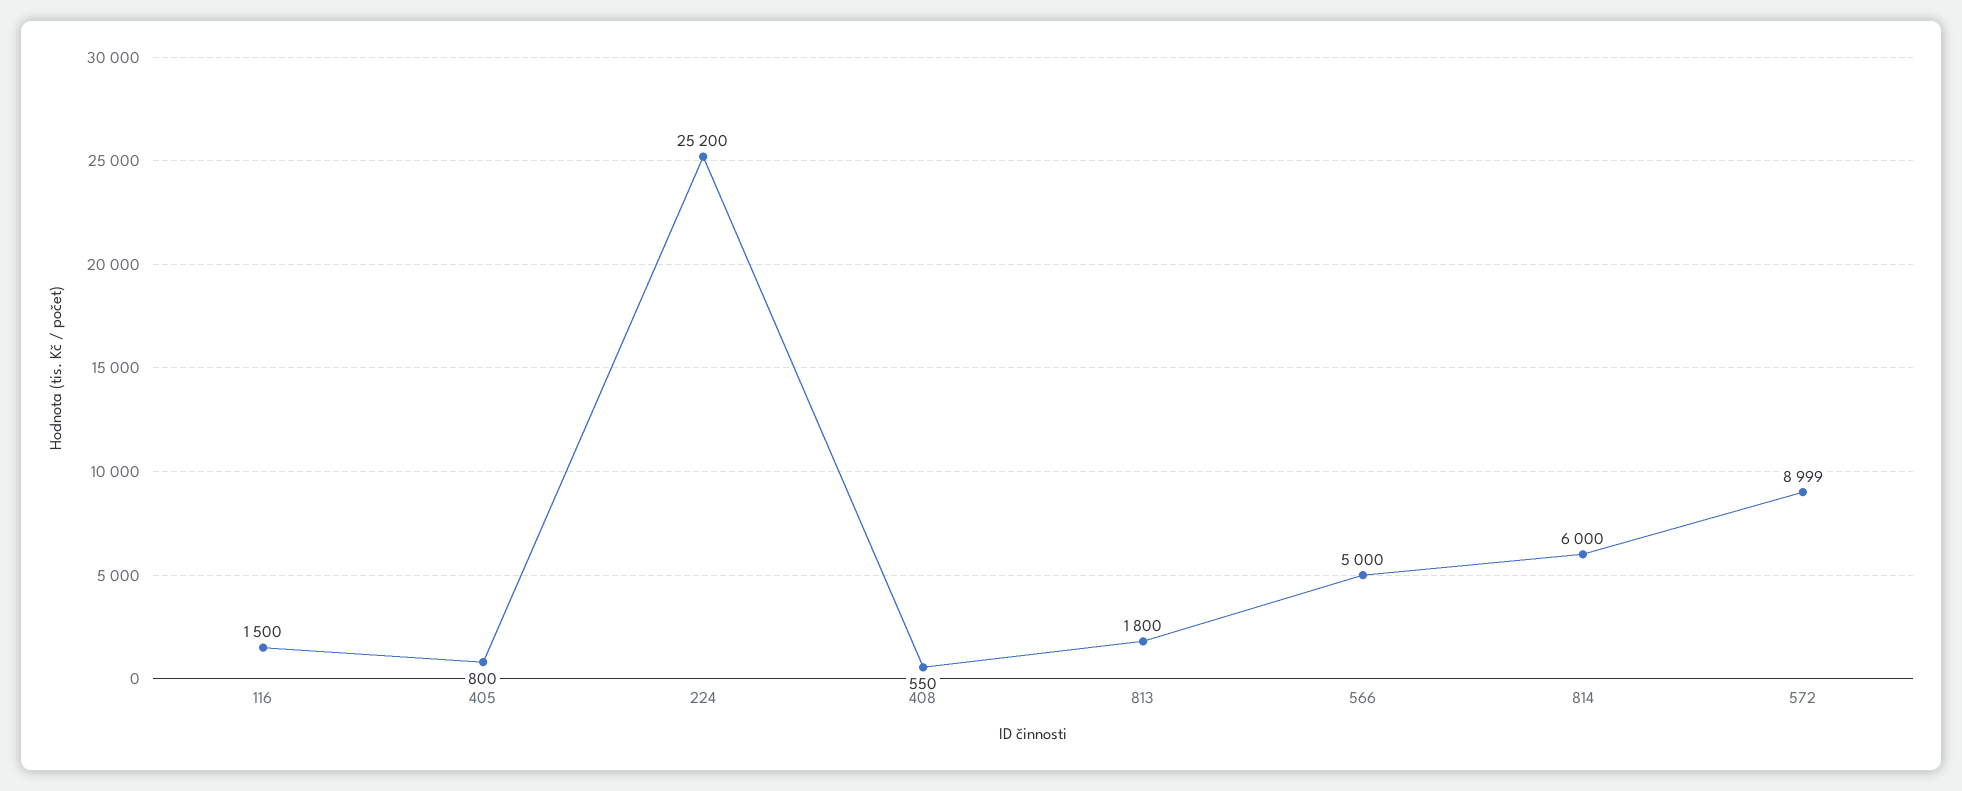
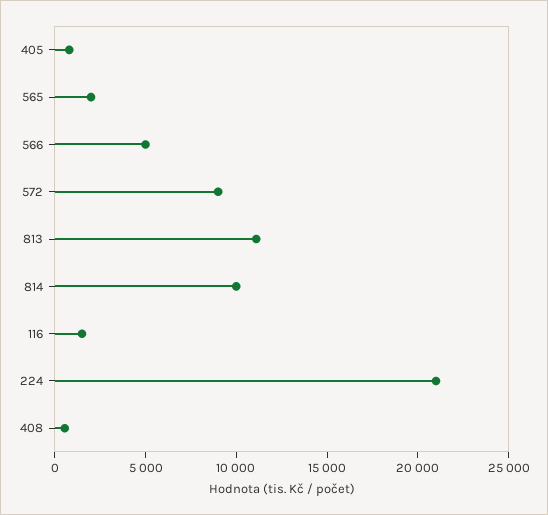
  {
    "116": 1500,
    "405": 800,
-   "224": 25200,
+   "224": 21000,
    "408": 550,
-   "813": 1800,
+   "813": 11000,
    "566": 5000,
-   "814": 6000,
+   "814": 10000,
-   "572": 8999
+   "572": 8999,
+   "565": 2000
  }

